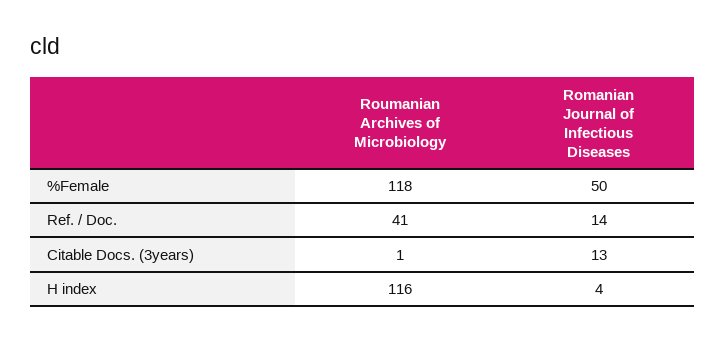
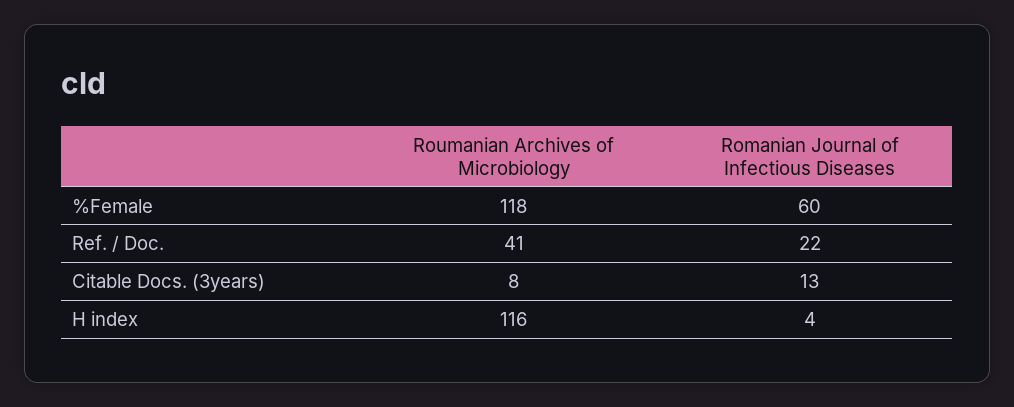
  {
    "Roumanian Archives of Microbiology": {
      "%Female": 118,
      "Ref. / Doc.": 41,
-     "Citable Docs. (3years)": 1,
+     "Citable Docs. (3years)": 8,
      "H index": 116
    },
    "Romanian Journal of Infectious Diseases": {
-     "%Female": 50,
+     "%Female": 60,
-     "Ref. / Doc.": 14,
+     "Ref. / Doc.": 22,
      "Citable Docs. (3years)": 13,
      "H index": 4
    }
  }

